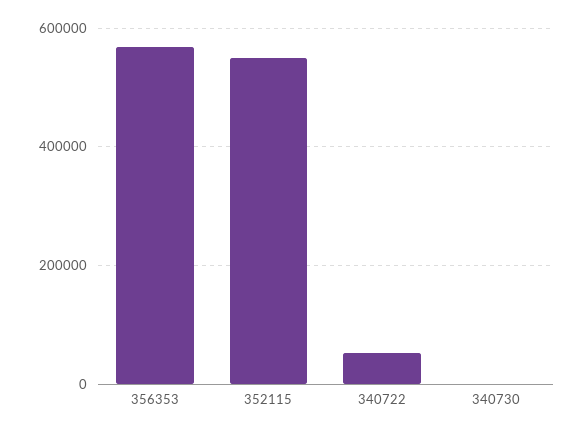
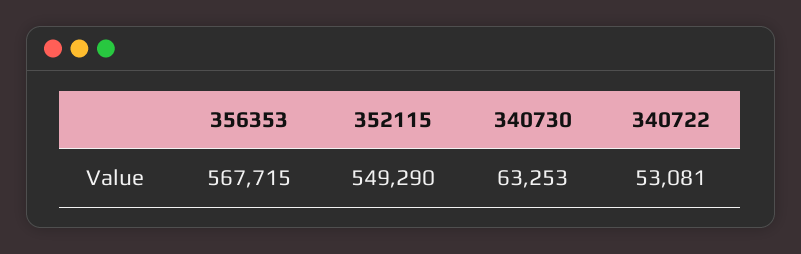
  {
    "356353": 567715,
    "352115": 549290,
    "340722": 53081,
-   "340730": 0
+   "340730": 63253
  }

